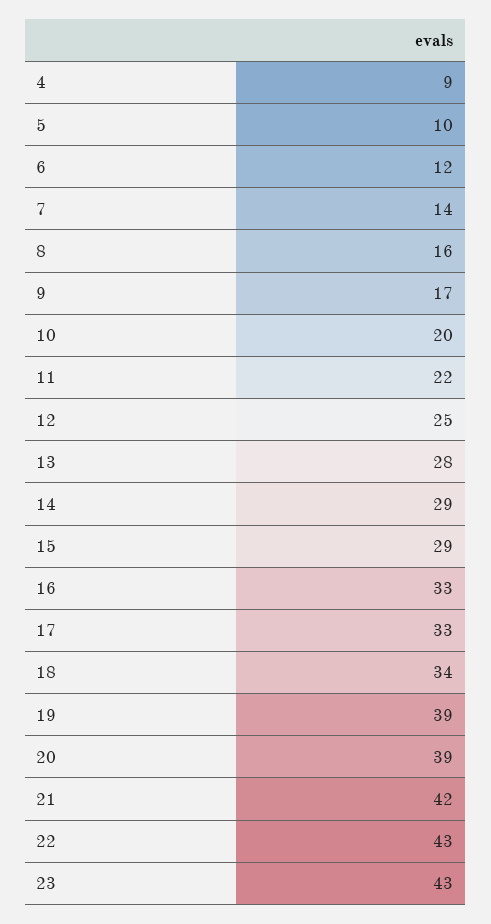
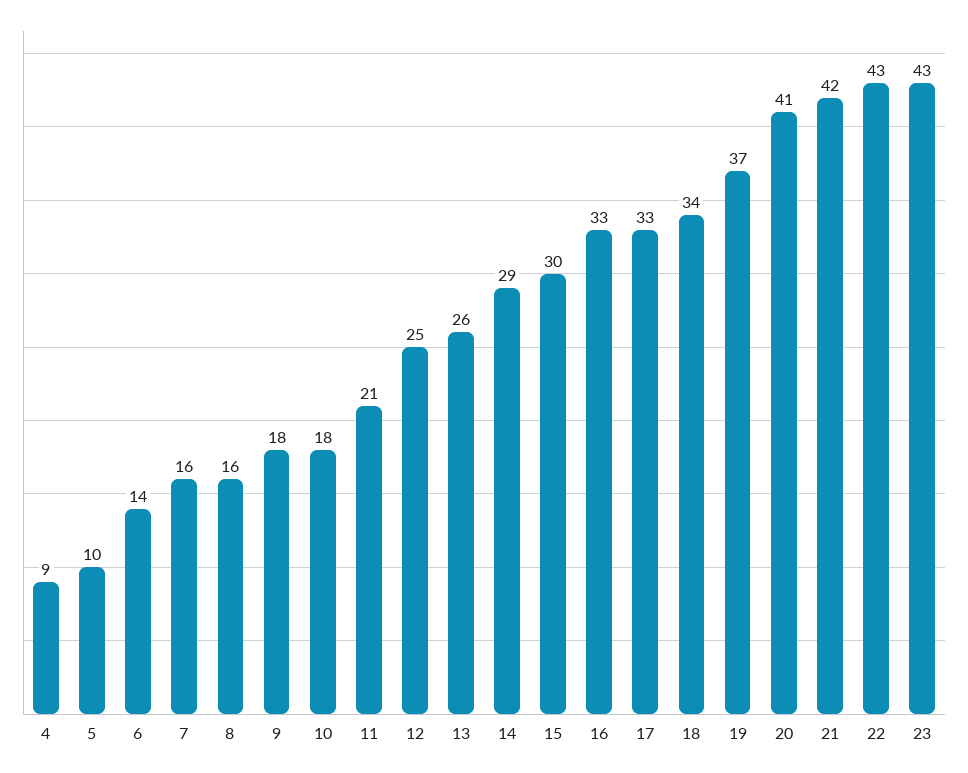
  {
    "4": 9,
    "5": 10,
-   "6": 12,
+   "6": 14,
-   "7": 14,
+   "7": 16,
    "8": 16,
-   "9": 17,
+   "9": 18,
-   "10": 20,
+   "10": 18,
-   "11": 22,
+   "11": 21,
    "12": 25,
-   "13": 28,
+   "13": 26,
    "14": 29,
-   "15": 29,
+   "15": 30,
    "16": 33,
    "17": 33,
    "18": 34,
-   "19": 39,
+   "19": 37,
-   "20": 39,
+   "20": 41,
    "21": 42,
    "22": 43,
    "23": 43
  }

